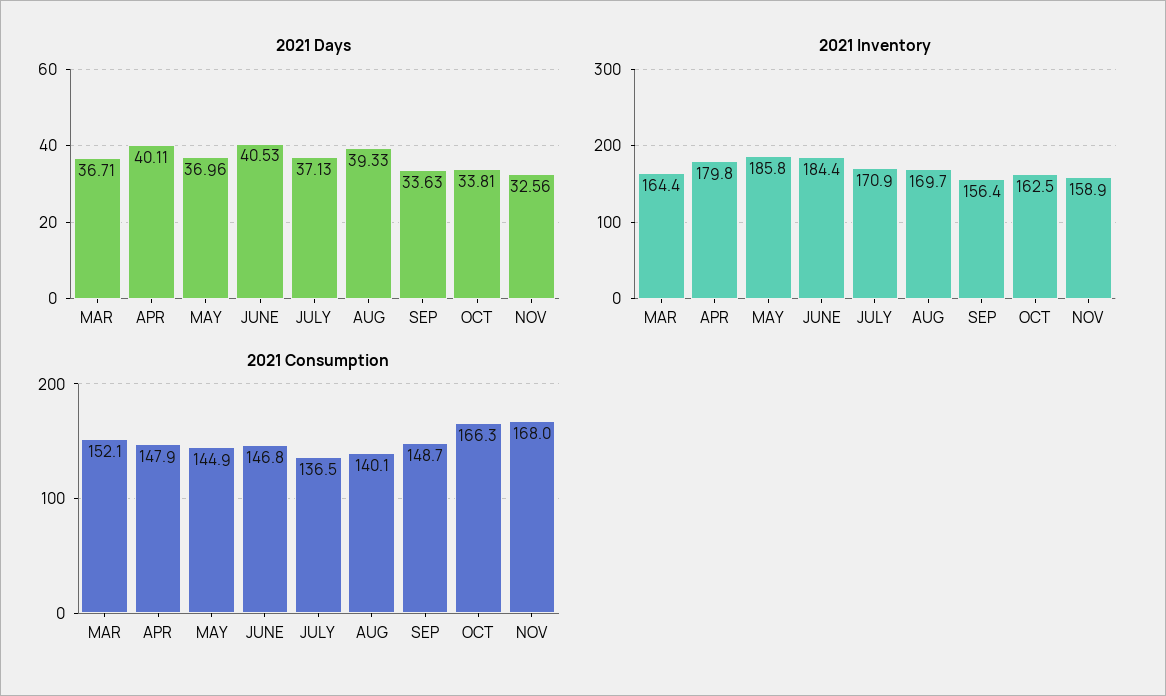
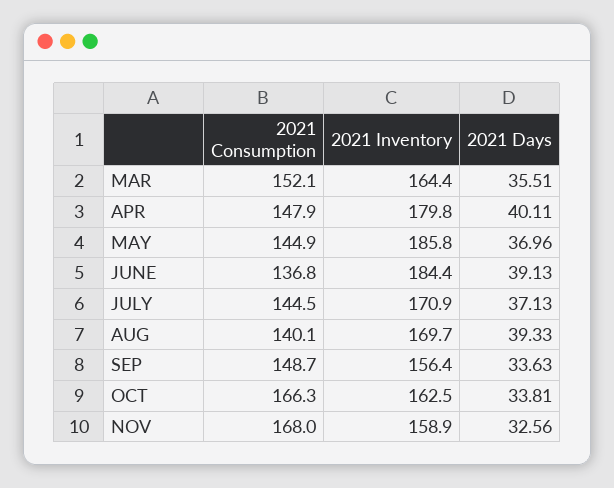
  {
    "2021 Days": {
-     "MAR": 36.71,
+     "MAR": 35.51,
      "APR": 40.11,
      "MAY": 36.96,
-     "JUNE": 40.53,
+     "JUNE": 39.13,
      "JULY": 37.13,
      "AUG": 39.33,
      "SEP": 33.63,
      "OCT": 33.81,
      "NOV": 32.56
    },
    "2021 Inventory": {
      "MAR": 164.4,
      "APR": 179.8,
      "MAY": 185.8,
      "JUNE": 184.4,
      "JULY": 170.9,
      "AUG": 169.7,
      "SEP": 156.4,
      "OCT": 162.5,
      "NOV": 158.9
    },
    "2021 Consumption": {
      "MAR": 152.1,
      "APR": 147.9,
      "MAY": 144.9,
-     "JUNE": 146.8,
+     "JUNE": 136.8,
-     "JULY": 136.5,
+     "JULY": 144.5,
      "AUG": 140.1,
      "SEP": 148.7,
      "OCT": 166.3,
      "NOV": 168
    }
  }

